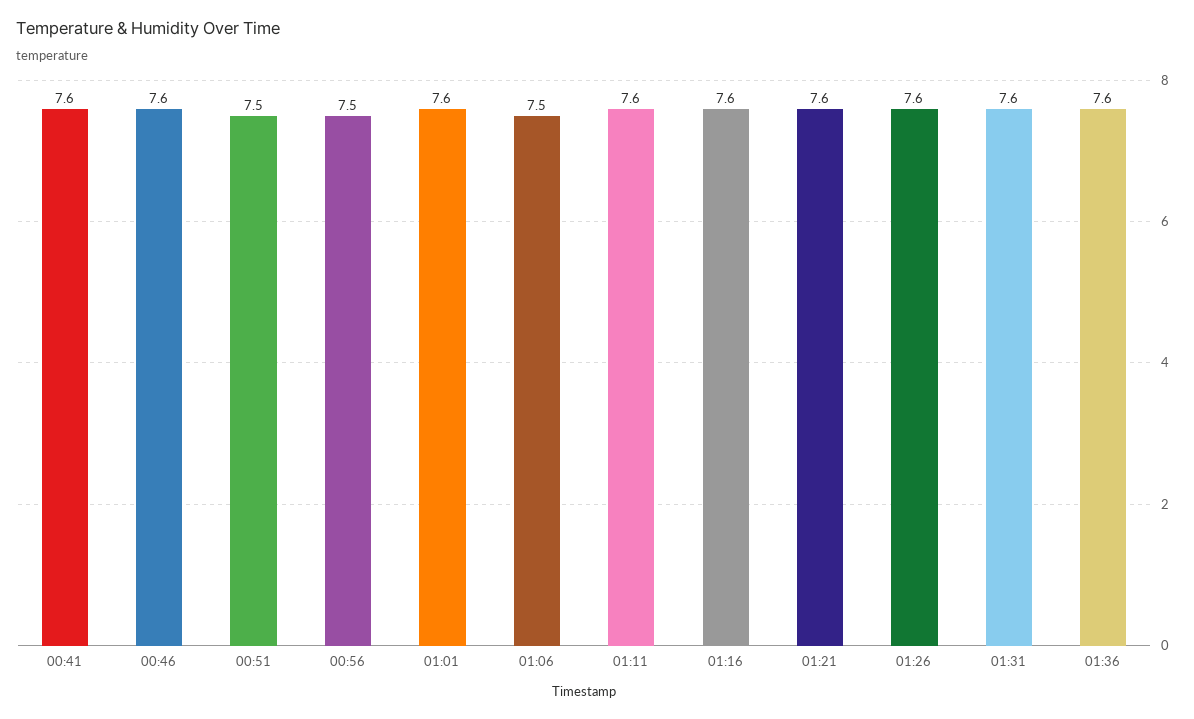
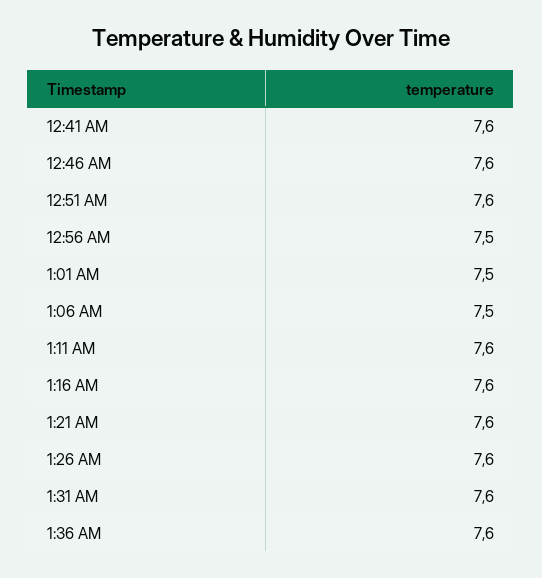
  {
    "00:41": 7.6,
    "00:46": 7.6,
-   "00:51": 7.5,
+   "00:51": 7.6,
    "00:56": 7.5,
-   "01:01": 7.6,
+   "01:01": 7.5,
    "01:06": 7.5,
    "01:11": 7.6,
    "01:16": 7.6,
    "01:21": 7.6,
    "01:26": 7.6,
    "01:31": 7.6,
    "01:36": 7.6
  }

